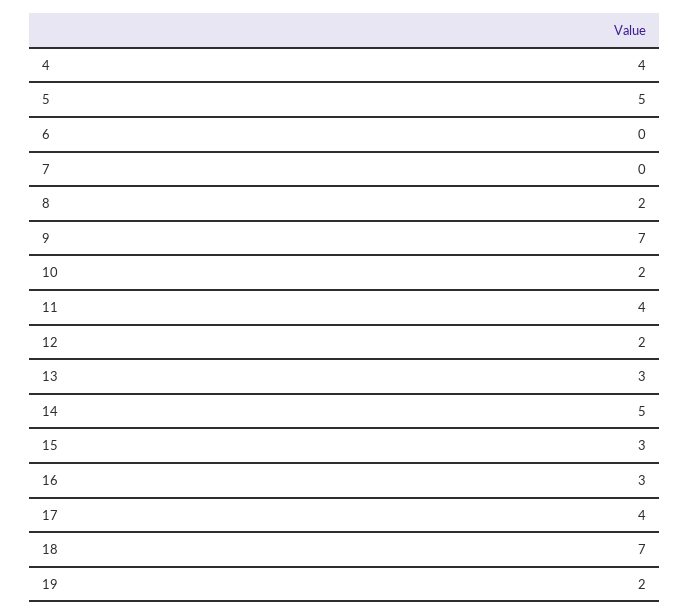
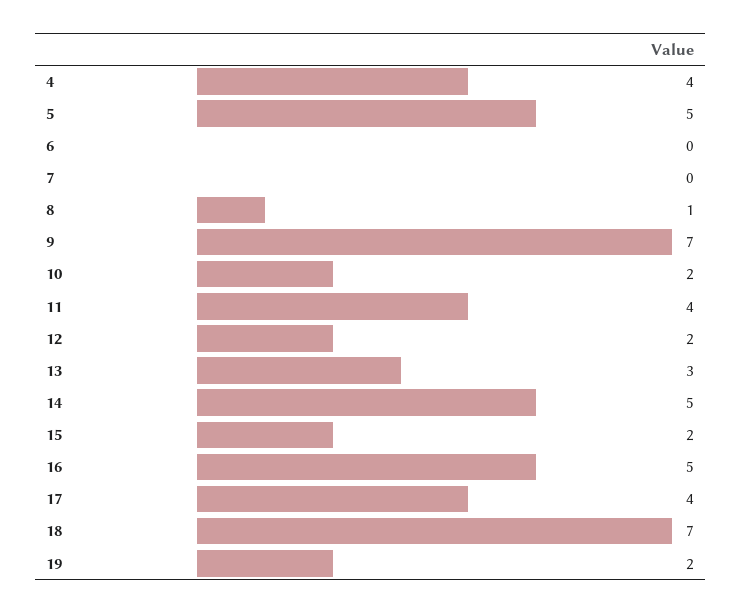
  {
    "4": 4,
    "5": 5,
    "6": 0,
    "7": 0,
-   "8": 2,
+   "8": 1,
    "9": 7,
    "10": 2,
    "11": 4,
    "12": 2,
    "13": 3,
    "14": 5,
-   "15": 3,
+   "15": 2,
-   "16": 3,
+   "16": 5,
    "17": 4,
    "18": 7,
    "19": 2
  }

